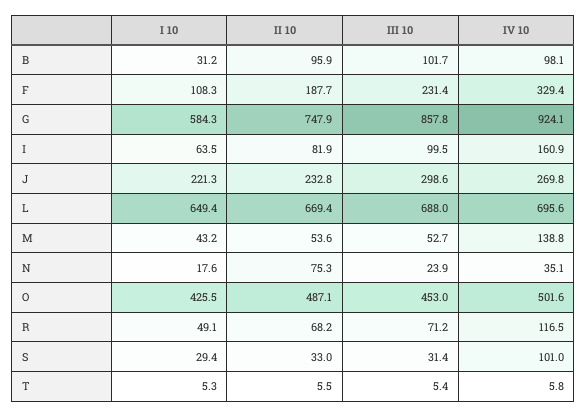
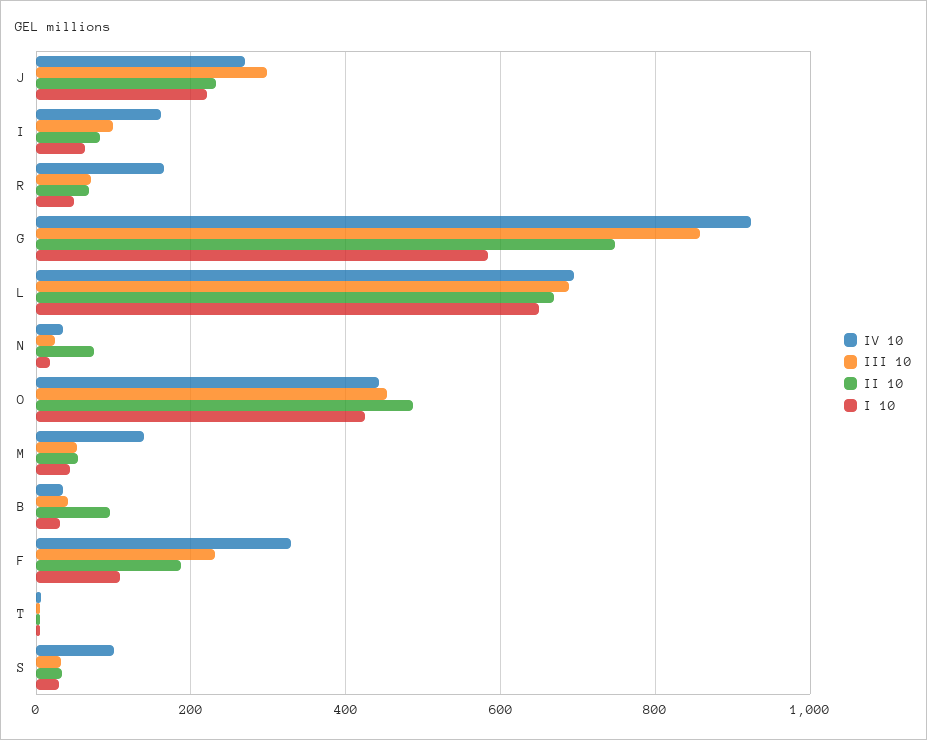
  {
    "I 10": {
      "B": 31.2,
      "F": 108.3,
      "G": 584.3,
      "I": 63.5,
      "J": 221.3,
      "L": 649.4,
      "M": 43.2,
      "N": 17.6,
      "O": 425.5,
      "R": 49.1,
      "S": 29.4,
      "T": 5.3
    },
    "II 10": {
      "B": 95.9,
      "F": 187.7,
      "G": 747.9,
      "I": 81.9,
      "J": 232.8,
      "L": 669.4,
      "M": 53.6,
      "N": 75.3,
      "O": 487.1,
      "R": 68.2,
      "S": 33,
      "T": 5.5
    },
    "III 10": {
-     "B": 101.7,
+     "B": 40,
      "F": 231.4,
      "G": 857.8,
      "I": 99.5,
      "J": 298.6,
      "L": 688,
      "M": 52.7,
      "N": 23.9,
      "O": 453,
      "R": 71.2,
      "S": 31.4,
      "T": 5.4
    },
    "IV 10": {
-     "B": 98.1,
+     "B": 40,
      "F": 329.4,
      "G": 924.1,
      "I": 160.9,
      "J": 269.8,
      "L": 695.6,
      "M": 138.8,
      "N": 35.1,
-     "O": 501.6,
+     "O": 440,
-     "R": 116.5,
+     "R": 160,
      "S": 101,
      "T": 5.8
    }
  }

